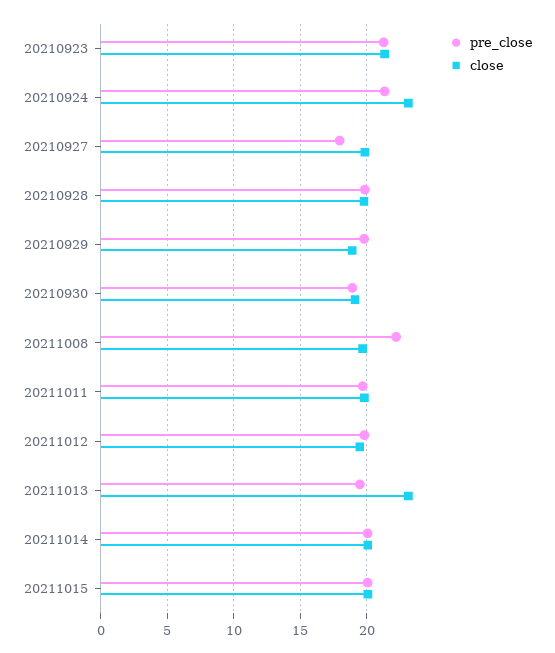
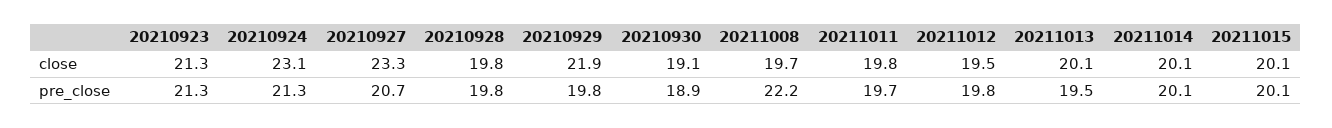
  {
    "pre_close": {
      "20210923": 21.3,
      "20210924": 21.3,
-     "20210927": 18,
+     "20210927": 20.7,
      "20210928": 19.8,
      "20210929": 19.8,
      "20210930": 18.9,
      "20211008": 22.2,
      "20211011": 19.7,
      "20211012": 19.8,
      "20211013": 19.5,
      "20211014": 20.1,
      "20211015": 20.1
    },
    "close": {
      "20210923": 21.3,
      "20210924": 23.1,
-     "20210927": 20,
+     "20210927": 23.3,
      "20210928": 19.8,
-     "20210929": 19,
+     "20210929": 21.9,
      "20210930": 19.1,
      "20211008": 19.7,
      "20211011": 19.8,
      "20211012": 19.5,
-     "20211013": 23,
+     "20211013": 20.1,
      "20211014": 20.1,
      "20211015": 20.1
    }
  }

